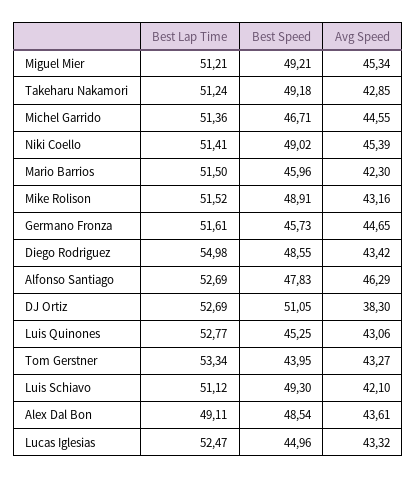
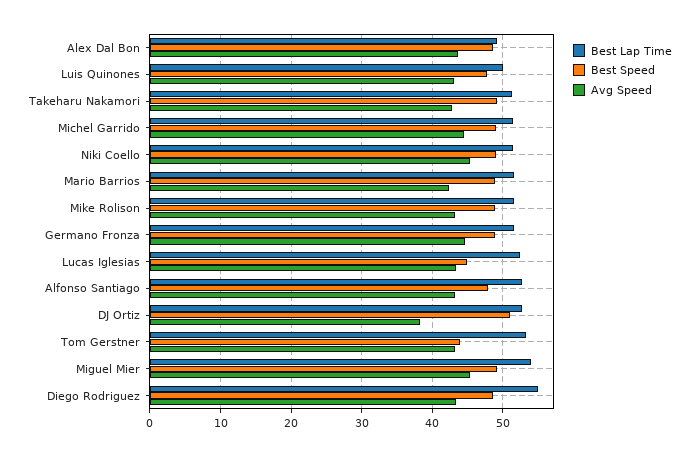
  {
    "Best Lap Time": {
-     "Miguel Mier": 51.21,
+     "Miguel Mier": 54,
      "Takeharu Nakamori": 51.24,
      "Michel Garrido": 51.36,
      "Niki Coello": 51.41,
      "Mario Barrios": 51.5,
      "Mike Rolison": 51.52,
      "Germano Fronza": 51.61,
      "Diego Rodriguez": 54.98,
      "Alfonso Santiago": 52.69,
      "DJ Ortiz": 52.69,
-     "Luis Quinones": 52.77,
+     "Luis Quinones": 50,
      "Tom Gerstner": 53.34,
-     "Luis Schiavo": 51.12,
      "Alex Dal Bon": 49.11,
      "Lucas Iglesias": 52.47
    },
    "Best Speed": {
      "Miguel Mier": 49.21,
      "Takeharu Nakamori": 49.18,
-     "Michel Garrido": 46.71,
+     "Michel Garrido": 49,
      "Niki Coello": 49.02,
-     "Mario Barrios": 45.96,
+     "Mario Barrios": 49,
      "Mike Rolison": 48.91,
-     "Germano Fronza": 45.73,
+     "Germano Fronza": 49,
      "Diego Rodriguez": 48.55,
      "Alfonso Santiago": 47.83,
      "DJ Ortiz": 51.05,
-     "Luis Quinones": 45.25,
+     "Luis Quinones": 48,
      "Tom Gerstner": 43.95,
-     "Luis Schiavo": 49.3,
      "Alex Dal Bon": 48.54,
      "Lucas Iglesias": 44.96
    },
    "Avg Speed": {
      "Miguel Mier": 45.34,
      "Takeharu Nakamori": 42.85,
      "Michel Garrido": 44.55,
      "Niki Coello": 45.39,
      "Mario Barrios": 42.3,
      "Mike Rolison": 43.16,
      "Germano Fronza": 44.65,
      "Diego Rodriguez": 43.42,
-     "Alfonso Santiago": 46.29,
+     "Alfonso Santiago": 43,
      "DJ Ortiz": 38.3,
      "Luis Quinones": 43.06,
      "Tom Gerstner": 43.27,
-     "Luis Schiavo": 42.1,
      "Alex Dal Bon": 43.61,
      "Lucas Iglesias": 43.32
    }
  }

